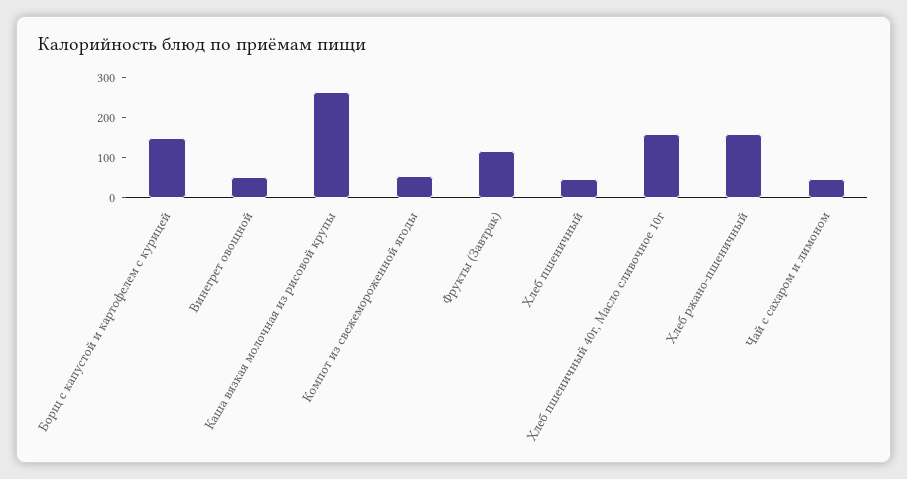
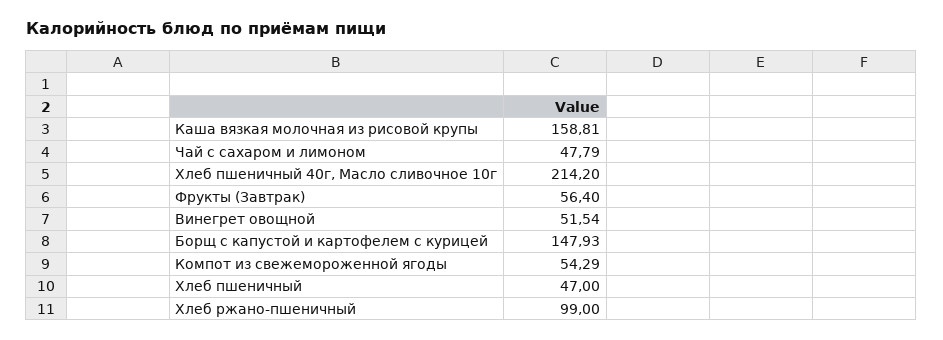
  {
    "Борщ с капустой и картофелем с курицей": 147.93,
    "Винегрет овощной": 51.54,
-   "Каша вязкая молочная из рисовой крупы": 260,
+   "Каша вязкая молочная из рисовой крупы": 158.81,
    "Компот из свежемороженной ягоды": 54.29,
-   "Фрукты (Завтрак)": 120,
+   "Фрукты (Завтрак)": 56.4,
    "Хлеб пшеничный": 47,
-   "Хлеб пшеничный 40г, Масло сливочное 10г": 160,
+   "Хлеб пшеничный 40г, Масло сливочное 10г": 214.2,
-   "Хлеб ржано-пшеничный": 160,
+   "Хлеб ржано-пшеничный": 99,
    "Чай с сахаром и лимоном": 47.79
  }

